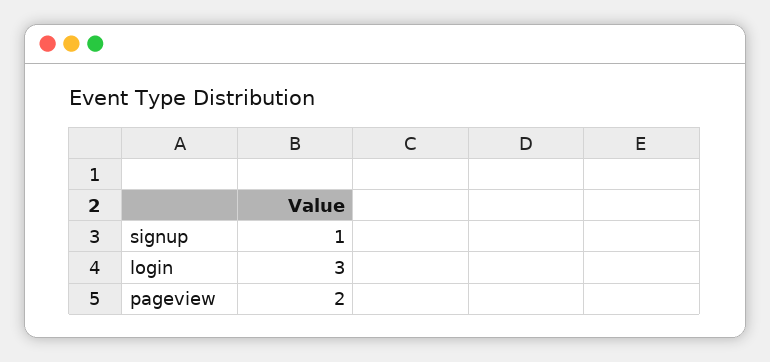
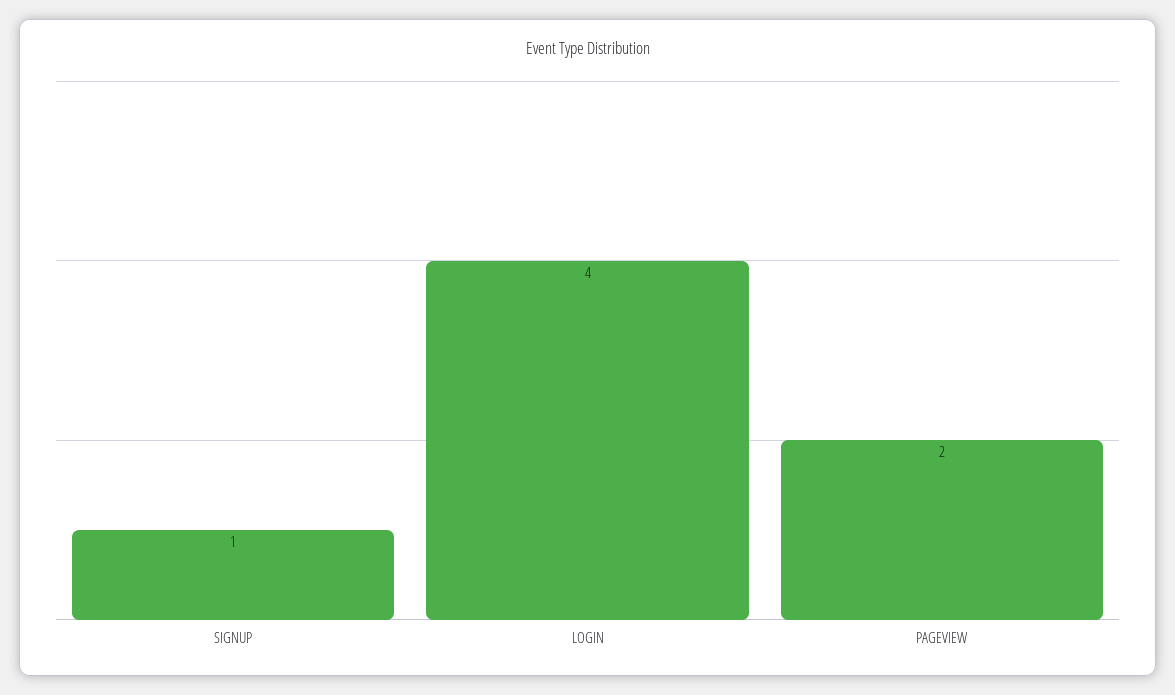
  {
    "signup": 1,
-   "login": 3,
+   "login": 4,
    "pageview": 2
  }

